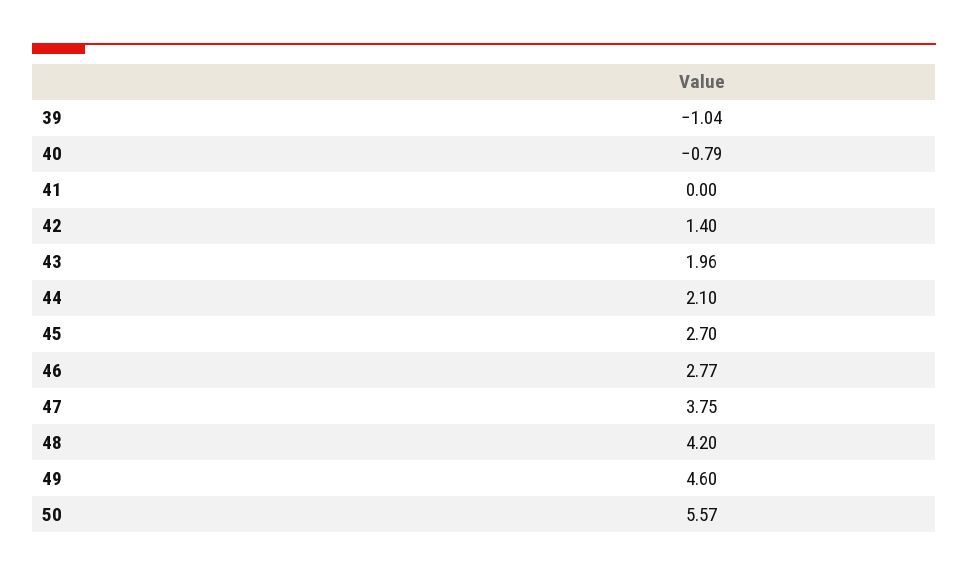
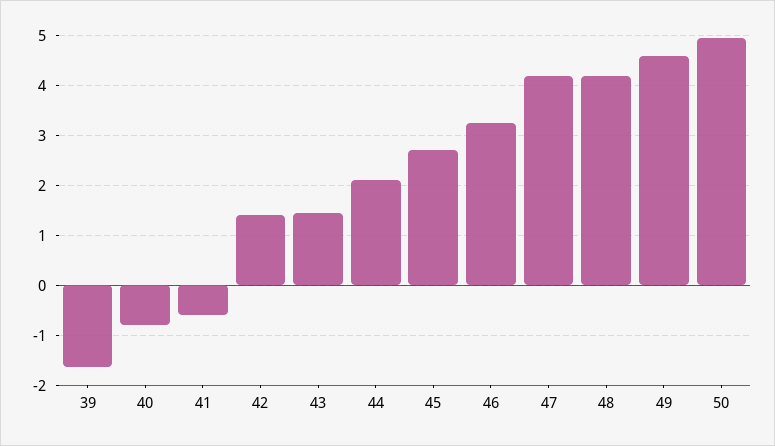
  {
-   "39": -1.04,
+   "39": -1.6,
    "40": -0.79,
-   "41": 0,
+   "41": -0.6,
    "42": 1.4,
-   "43": 1.96,
+   "43": 1.4,
    "44": 2.1,
    "45": 2.7,
-   "46": 2.77,
+   "46": 3.2,
-   "47": 3.75,
+   "47": 4.2,
    "48": 4.2,
    "49": 4.6,
-   "50": 5.57
+   "50": 5
  }

